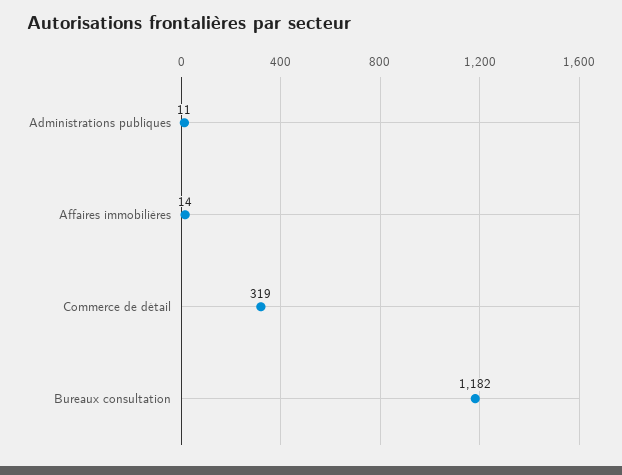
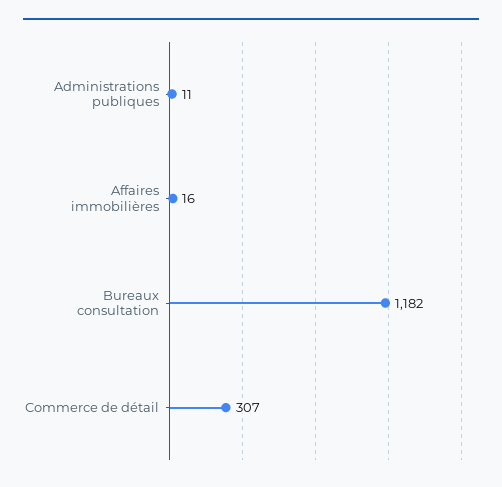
  {
    "Administrations publiques": 11,
-   "Affaires immobilières": 14,
+   "Affaires immobilières": 16,
-   "Commerce de détail": 319,
+   "Commerce de détail": 307,
    "Bureaux consultation": 1182
  }

